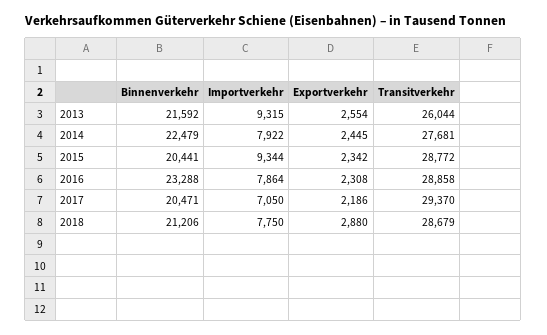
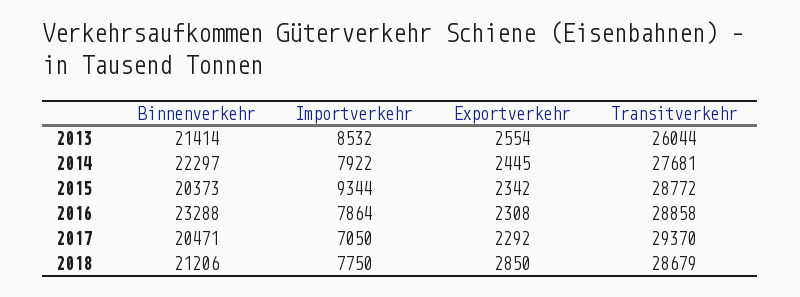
  {
    "Binnenverkehr": {
-     "2013": 21592,
+     "2013": 21414,
-     "2014": 22479,
+     "2014": 22297,
-     "2015": 20441,
+     "2015": 20373,
      "2016": 23288,
      "2017": 20471,
      "2018": 21206
    },
    "Importverkehr": {
-     "2013": 9315,
+     "2013": 8532,
      "2014": 7922,
      "2015": 9344,
      "2016": 7864,
      "2017": 7050,
      "2018": 7750
    },
    "Exportverkehr": {
      "2013": 2554,
      "2014": 2445,
      "2015": 2342,
      "2016": 2308,
-     "2017": 2186,
+     "2017": 2292,
-     "2018": 2880
+     "2018": 2850
    },
    "Transitverkehr": {
      "2013": 26044,
      "2014": 27681,
      "2015": 28772,
      "2016": 28858,
      "2017": 29370,
      "2018": 28679
    }
  }

